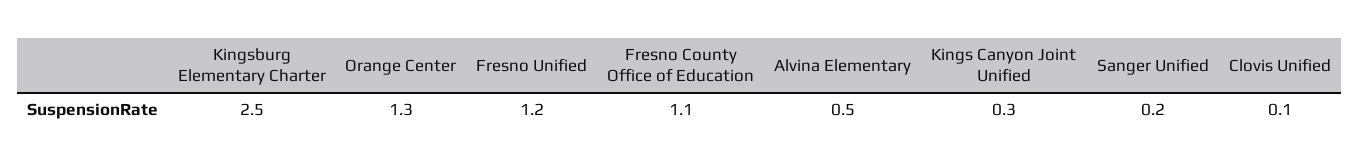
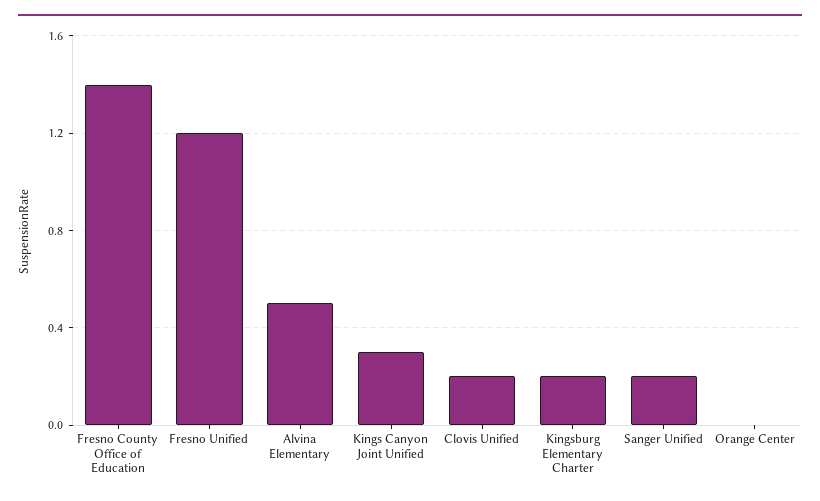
  {
-   "Kingsburg Elementary Charter": 2.5,
+   "Kingsburg Elementary Charter": 0.2,
-   "Orange Center": 1.3,
+   "Orange Center": 0,
    "Fresno Unified": 1.2,
-   "Fresno County Office of Education": 1.1,
+   "Fresno County Office of Education": 1.4,
    "Alvina Elementary": 0.5,
    "Kings Canyon Joint Unified": 0.3,
    "Sanger Unified": 0.2,
-   "Clovis Unified": 0.1
+   "Clovis Unified": 0.2
  }

